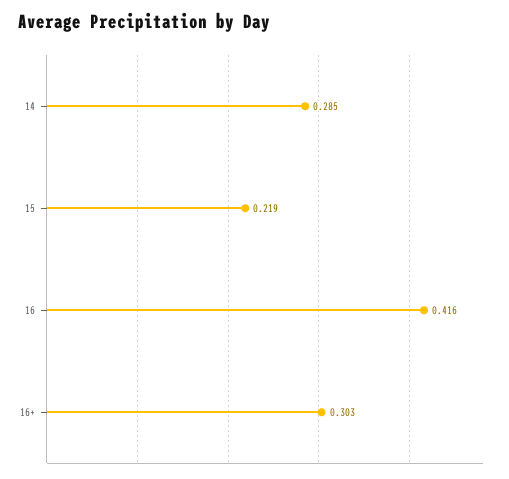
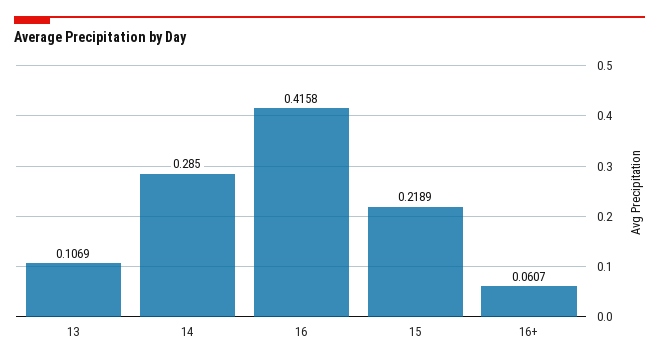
  {
    "14": 0.285,
    "15": 0.2189,
    "16": 0.4158,
-   "16+": 0.303
+   "16+": 0.0607,
+   "13": 0.1069
  }

